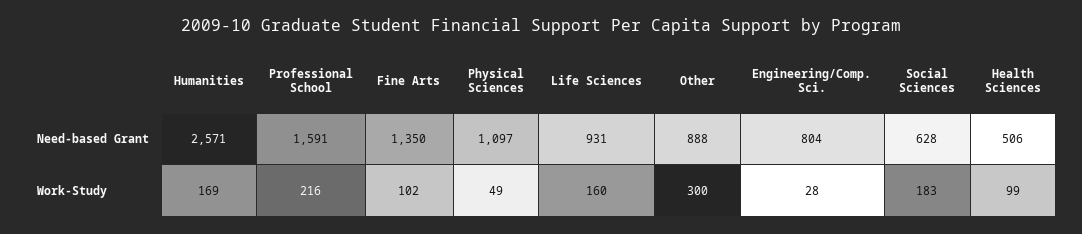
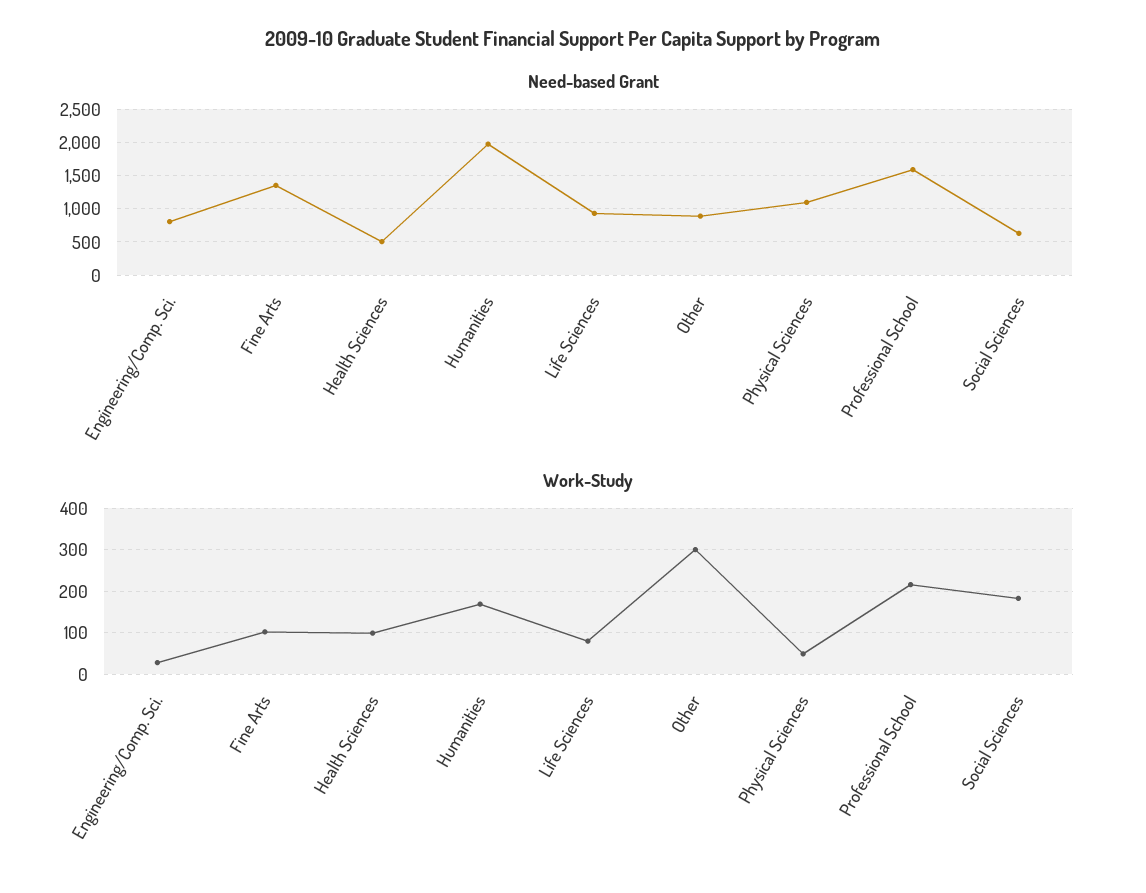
  {
    "Need-based Grant": {
-     "Humanities": 2571,
+     "Humanities": 2000,
      "Professional School": 1591,
      "Fine Arts": 1350,
      "Physical Sciences": 1097,
      "Life Sciences": 931,
      "Other": 888,
      "Engineering/Comp. Sci.": 804,
      "Social Sciences": 628,
      "Health Sciences": 506
    },
    "Work-Study": {
      "Humanities": 169,
      "Professional School": 216,
      "Fine Arts": 102,
      "Physical Sciences": 49,
-     "Life Sciences": 160,
+     "Life Sciences": 80,
      "Other": 300,
      "Engineering/Comp. Sci.": 28,
      "Social Sciences": 183,
      "Health Sciences": 99
    }
  }

